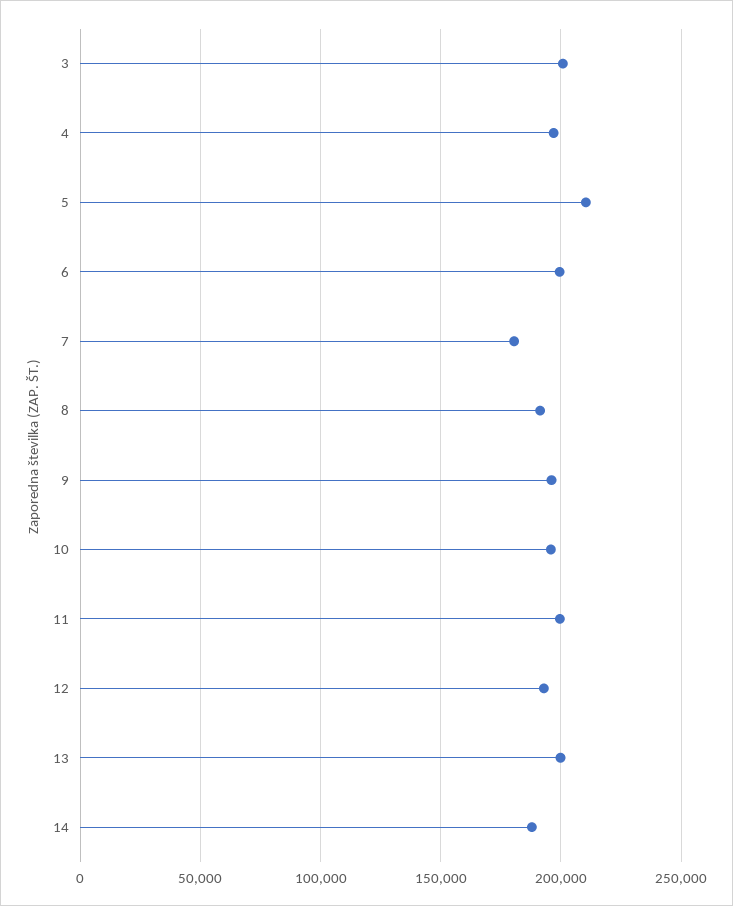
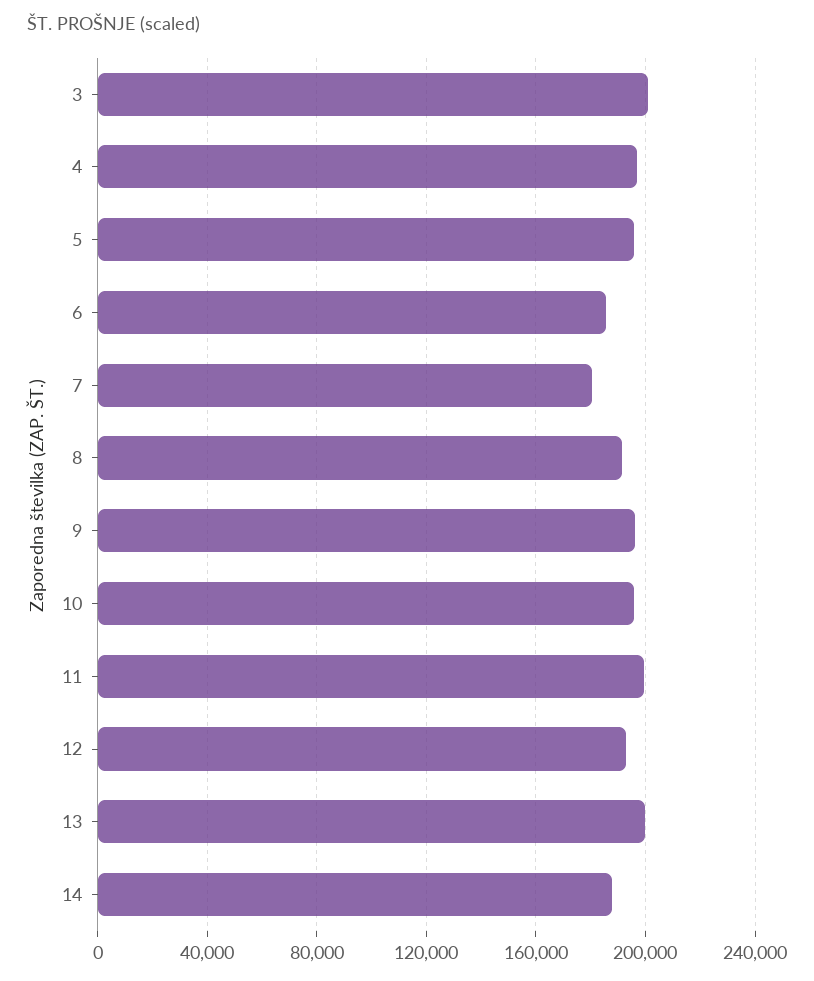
  {
    "3": 200000,
    "4": 195000,
-   "5": 210000,
+   "5": 195000,
-   "6": 200000,
+   "6": 185000,
    "7": 180000,
    "8": 190000,
    "9": 195000,
    "10": 195000,
    "11": 200000,
    "12": 195000,
    "13": 200000,
    "14": 190000
  }

